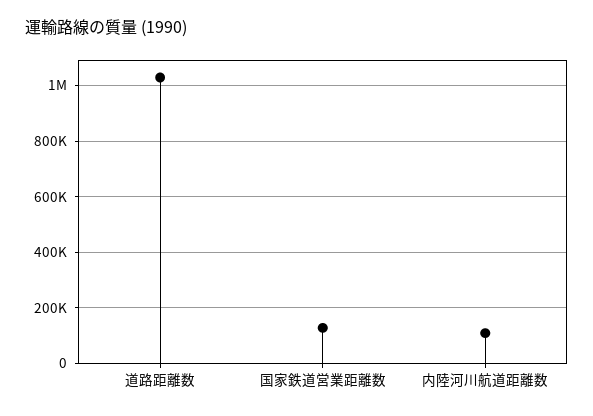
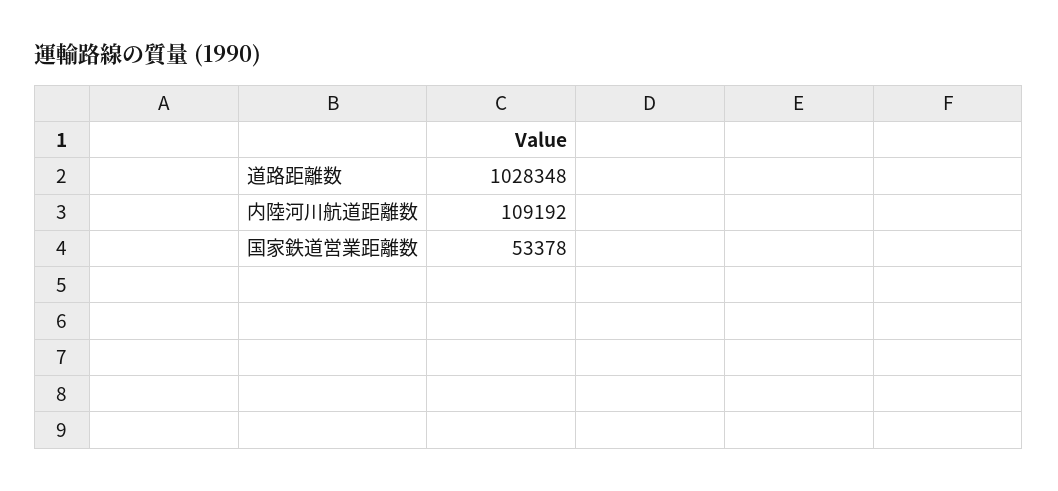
  {
    "道路距離数": 1028348,
-   "国家鉄道営業距離数": 125000,
+   "国家鉄道営業距離数": 53378,
    "内陸河川航道距離数": 109192
  }

